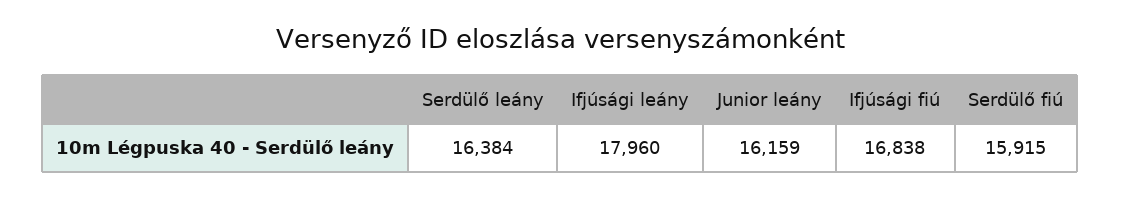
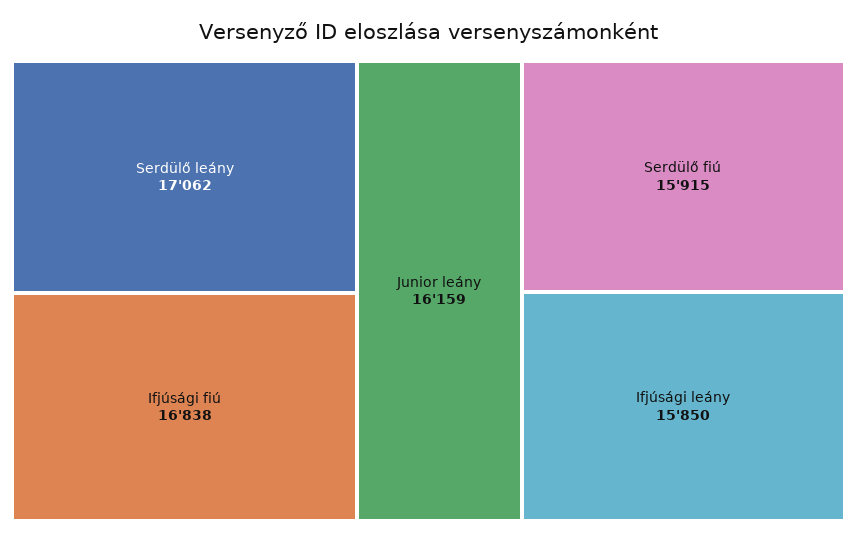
  {
-   "Serdülő leány": 16384,
+   "Serdülő leány": 17062,
-   "Ifjúsági leány": 17960,
+   "Ifjúsági leány": 15850,
    "Junior leány": 16159,
    "Ifjúsági fiú": 16838,
    "Serdülő fiú": 15915
  }

